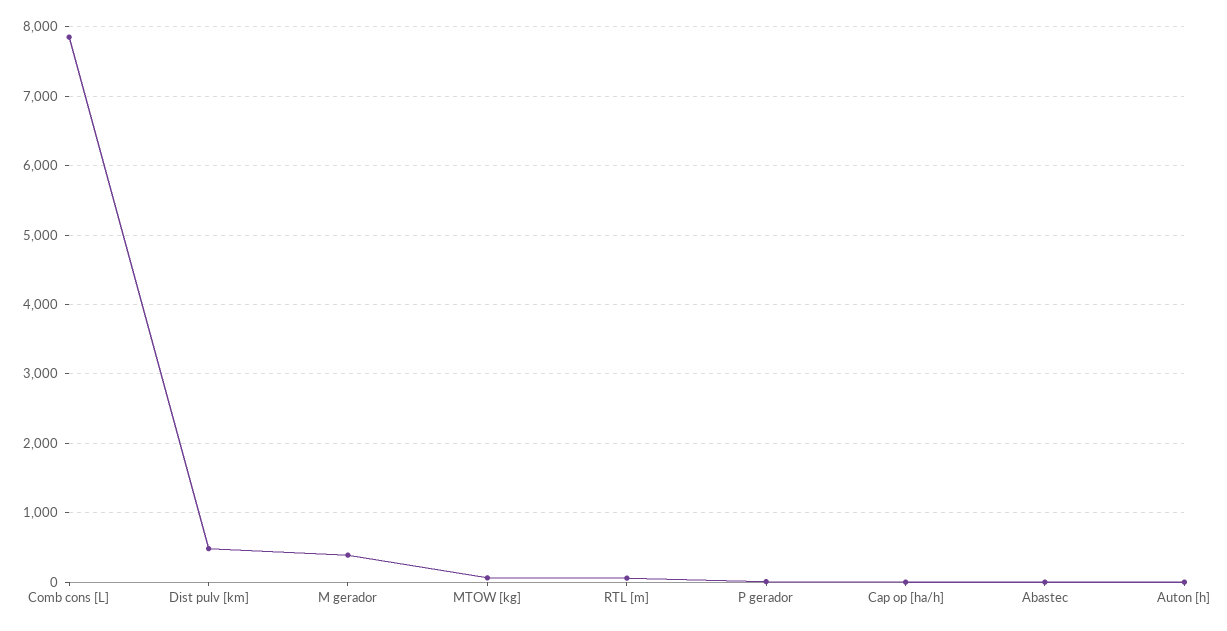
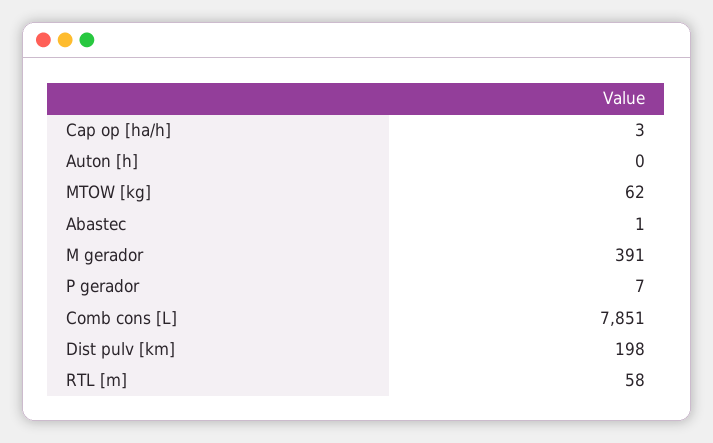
  {
    "Comb cons [L]": 7851,
-   "Dist pulv [km]": 500,
+   "Dist pulv [km]": 198,
    "M gerador": 391,
    "MTOW [kg]": 62,
    "RTL [m]": 58,
    "P gerador": 7,
    "Cap op [ha/h]": 3,
    "Abastec": 1,
    "Auton [h]": 0
  }

